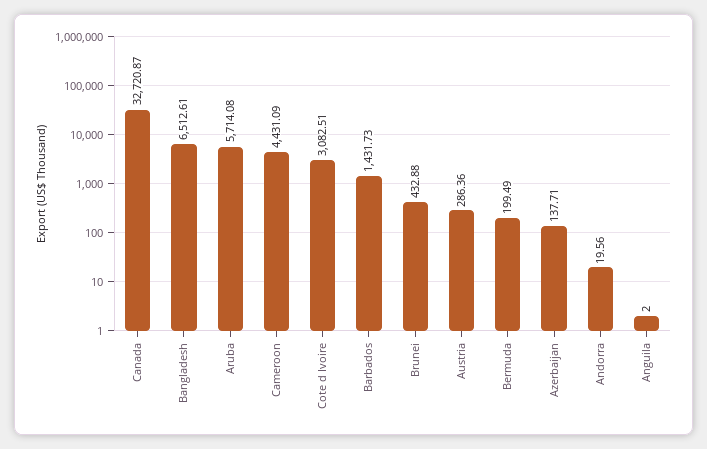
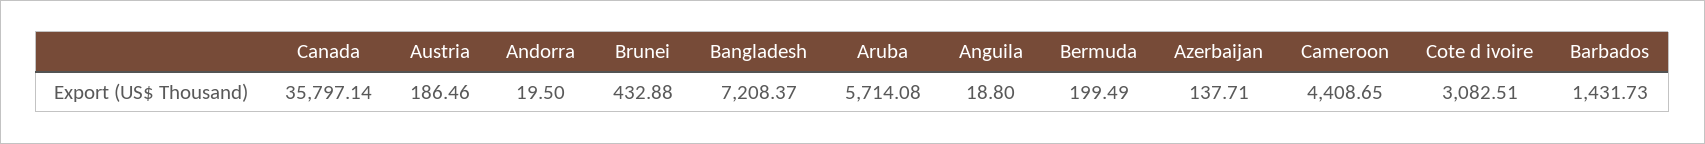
  {
-   "Canada": 32720.87,
+   "Canada": 35797.14,
-   "Bangladesh": 6512.61,
+   "Bangladesh": 7208.37,
    "Aruba": 5714.08,
-   "Cameroon": 4431.09,
+   "Cameroon": 4408.65,
    "Cote d Ivoire": 3082.51,
    "Barbados": 1431.73,
    "Brunei": 432.88,
-   "Austria": 286.36,
+   "Austria": 186.46,
    "Bermuda": 199.49,
    "Azerbaijan": 137.71,
-   "Andorra": 19.56,
+   "Andorra": 19.5,
-   "Anguila": 2
+   "Anguila": 18.8
  }

